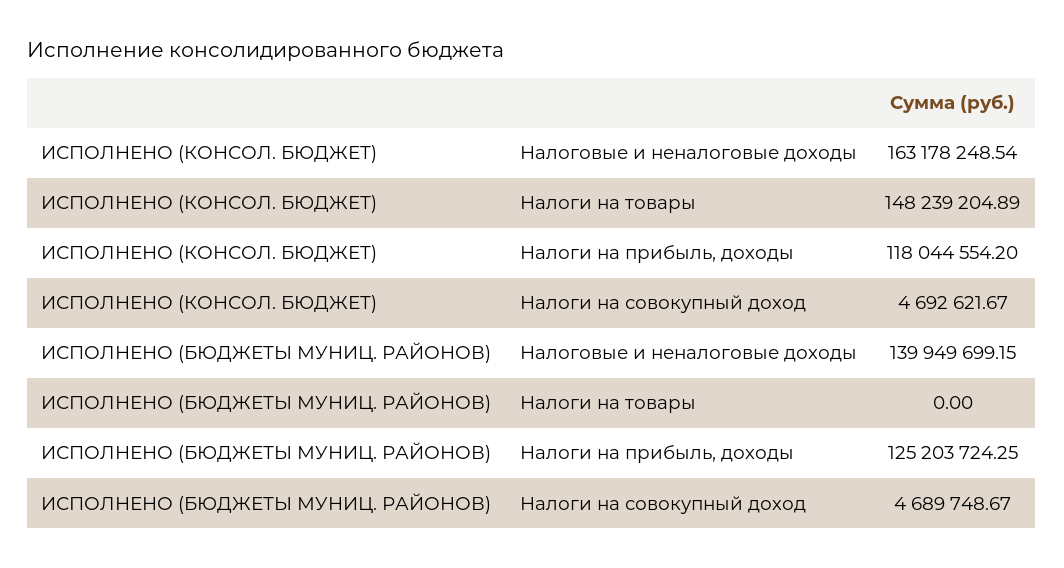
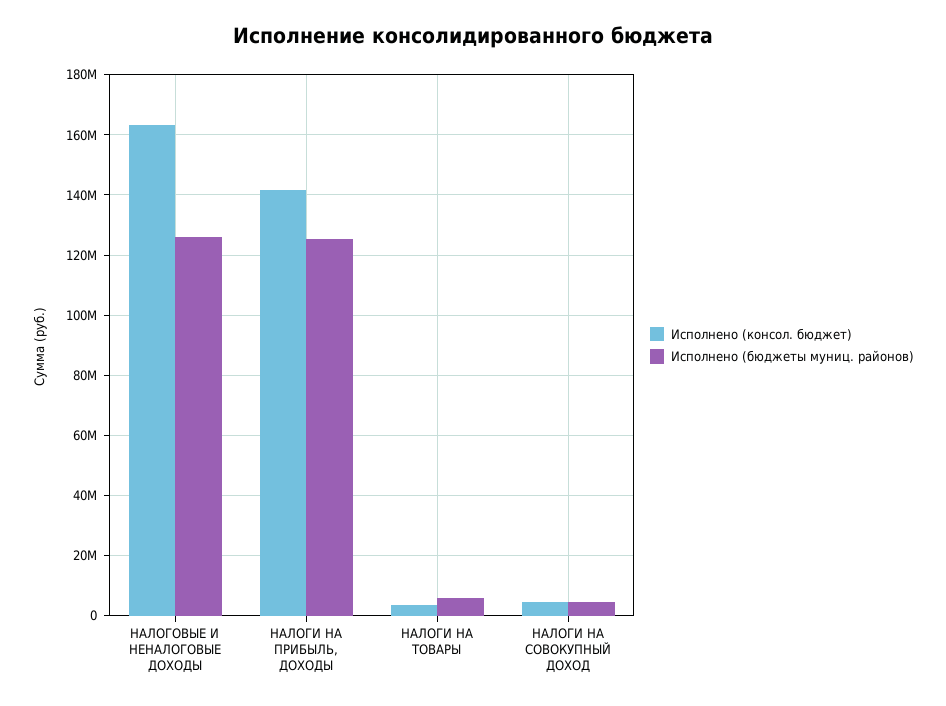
  {
    "ИСПОЛНЕНО (КОНСОЛ. БЮДЖЕТ)": {
      "Налоговые и неналоговые доходы": 163178248.54,
-     "Налоги на товары": 148239204.89,
+     "Налоги на товары": 4000000,
-     "Налоги на прибыль, доходы": 118044554.2,
+     "Налоги на прибыль, доходы": 142000000,
      "Налоги на совокупный доход": 4692621.67
    },
    "ИСПОЛНЕНО (БЮДЖЕТЫ МУНИЦ. РАЙОНОВ)": {
-     "Налоговые и неналоговые доходы": 139949699.15,
+     "Налоговые и неналоговые доходы": 126000000,
-     "Налоги на товары": 0,
+     "Налоги на товары": 6000000,
      "Налоги на прибыль, доходы": 125203724.25,
      "Налоги на совокупный доход": 4689748.67
    }
  }

